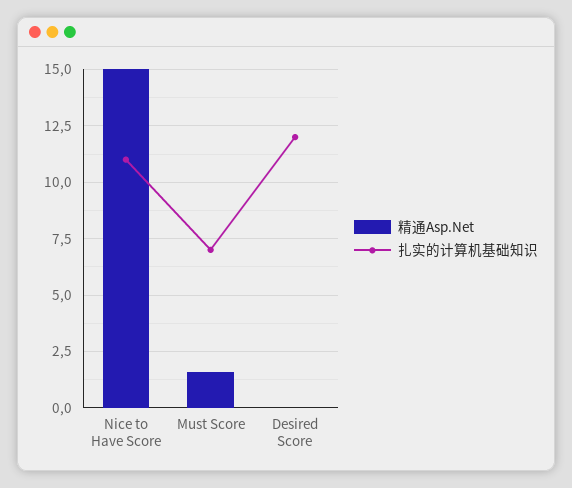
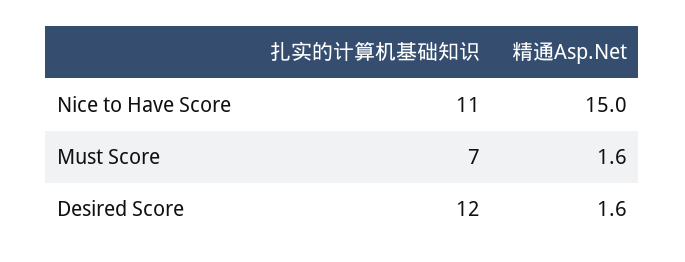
  {
    "精通Asp.Net": {
      "Nice to Have Score": 15,
      "Must Score": 1.6,
-     "Desired Score": 0
+     "Desired Score": 1.6
    },
    "扎实的计算机基础知识": {
      "Nice to Have Score": 11,
      "Must Score": 7,
      "Desired Score": 12
    }
  }

